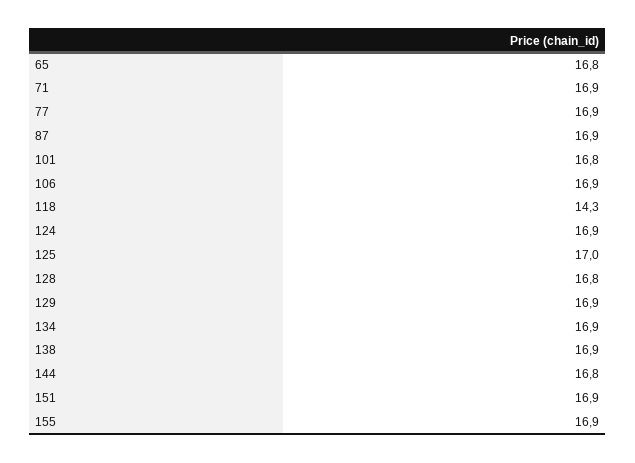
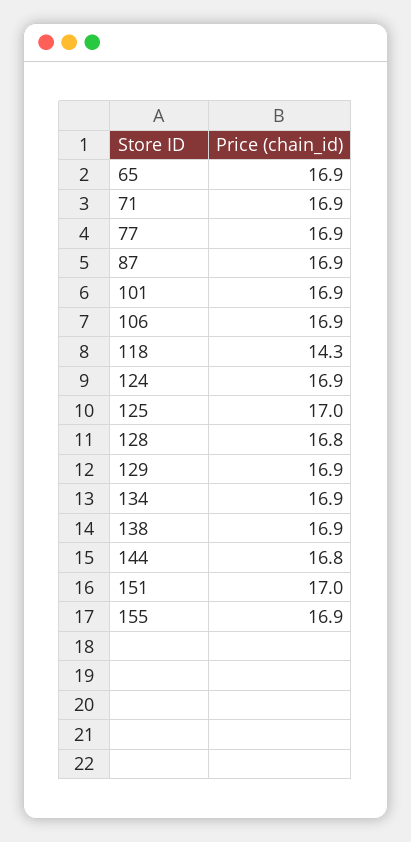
  {
-   "65": 16.8,
+   "65": 16.9,
    "71": 16.9,
    "77": 16.9,
    "87": 16.9,
-   "101": 16.8,
+   "101": 16.9,
    "106": 16.9,
    "118": 14.3,
    "124": 16.9,
    "125": 17,
    "128": 16.8,
    "129": 16.9,
    "134": 16.9,
    "138": 16.9,
    "144": 16.8,
-   "151": 16.9,
+   "151": 17,
    "155": 16.9
  }

